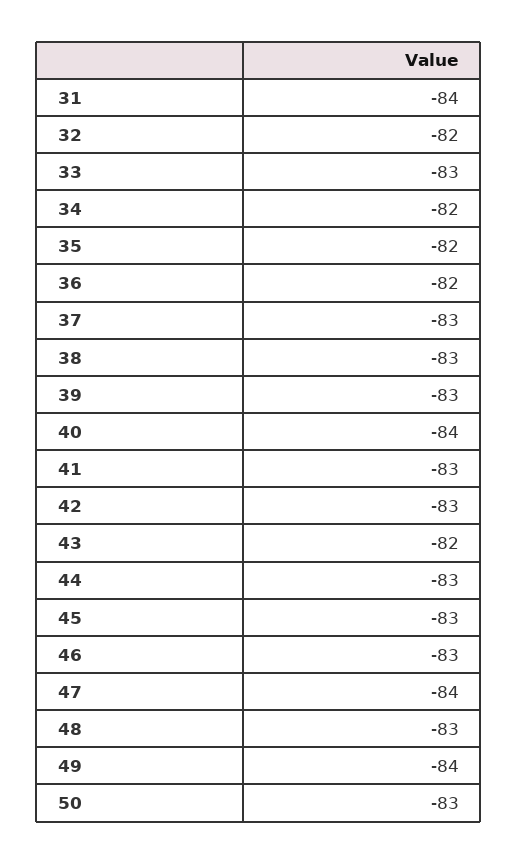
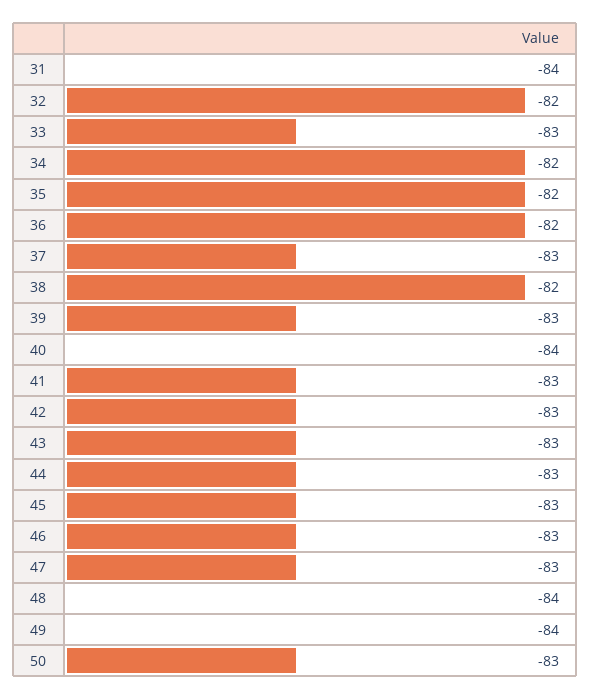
  {
    "31": -84,
    "32": -82,
    "33": -83,
    "34": -82,
    "35": -82,
    "36": -82,
    "37": -83,
-   "38": -83,
+   "38": -82,
    "39": -83,
    "40": -84,
    "41": -83,
    "42": -83,
-   "43": -82,
+   "43": -83,
    "44": -83,
    "45": -83,
    "46": -83,
-   "47": -84,
+   "47": -83,
-   "48": -83,
+   "48": -84,
    "49": -84,
    "50": -83
  }

